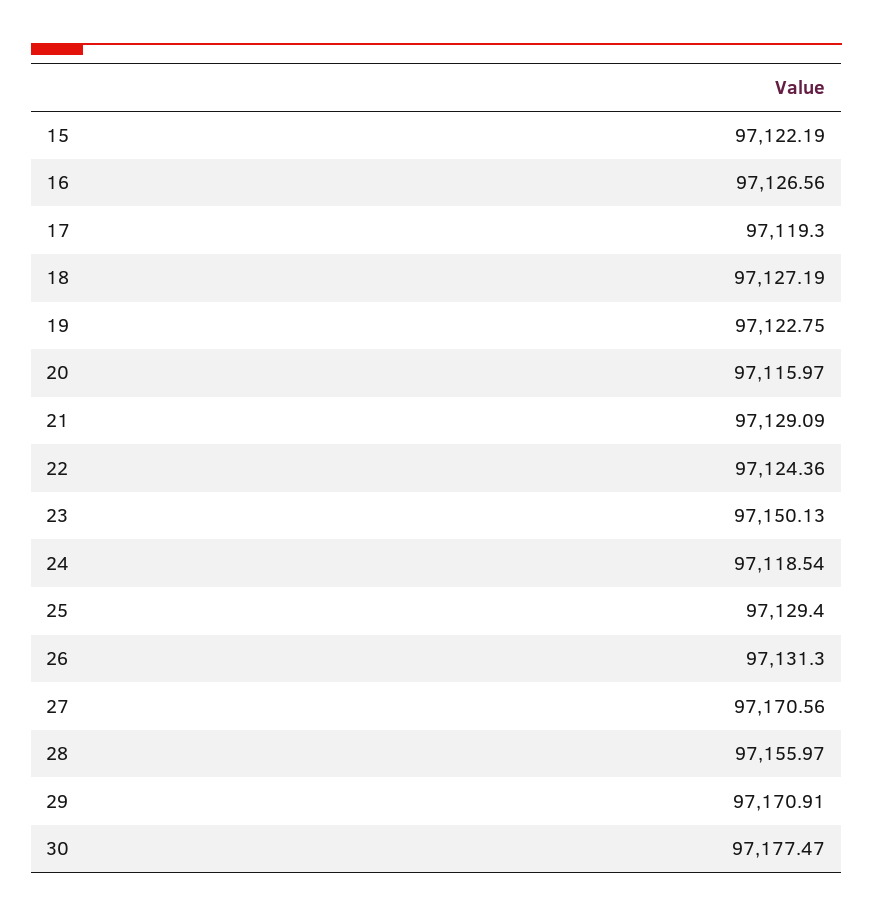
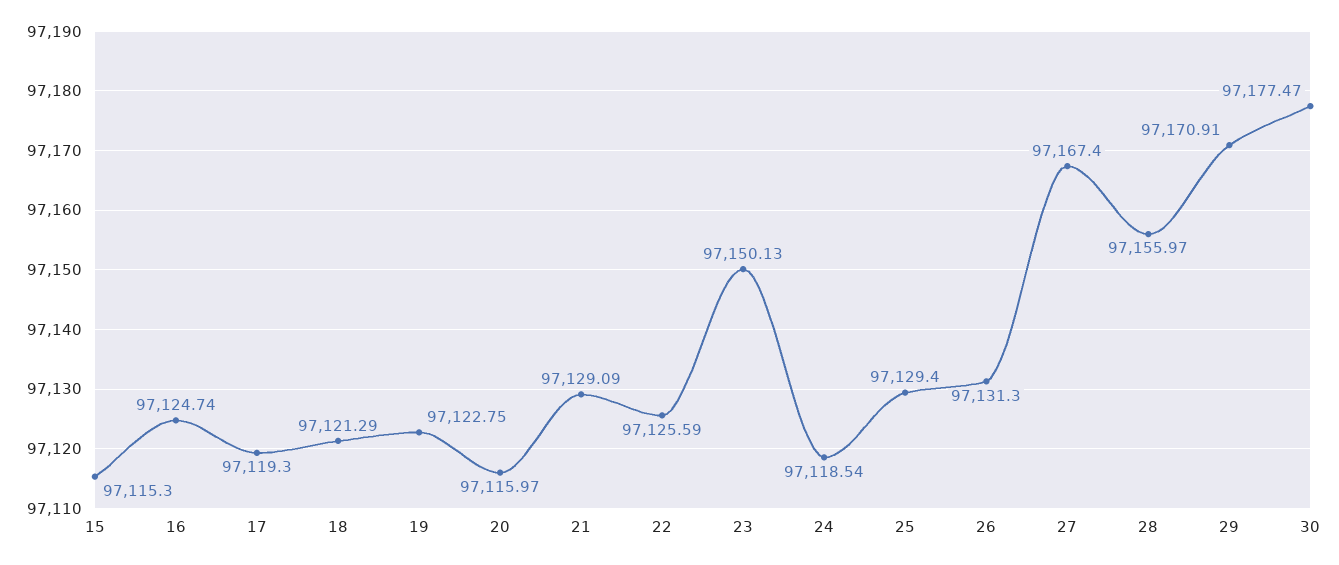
  {
-   "15": 97122.19,
+   "15": 97115.3,
-   "16": 97126.56,
+   "16": 97124.74,
    "17": 97119.3,
-   "18": 97127.19,
+   "18": 97121.29,
    "19": 97122.75,
    "20": 97115.97,
    "21": 97129.09,
-   "22": 97124.36,
+   "22": 97125.59,
    "23": 97150.13,
    "24": 97118.54,
    "25": 97129.4,
    "26": 97131.3,
-   "27": 97170.56,
+   "27": 97167.4,
    "28": 97155.97,
    "29": 97170.91,
    "30": 97177.47
  }

